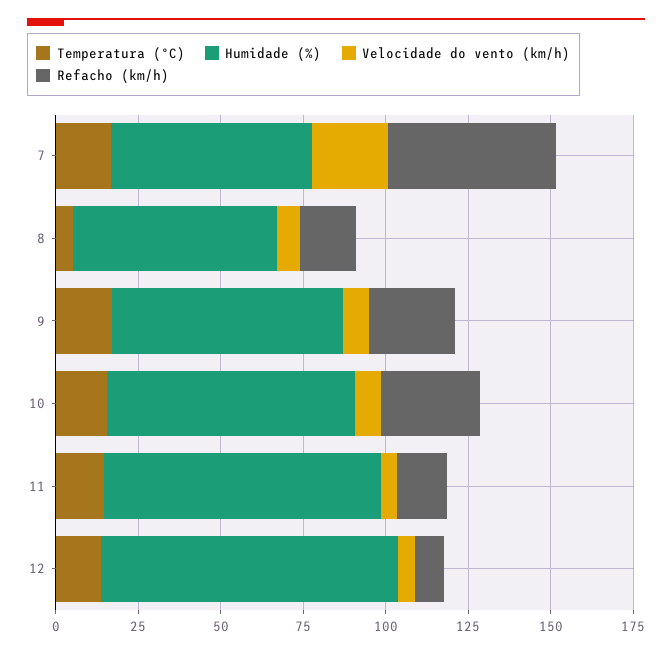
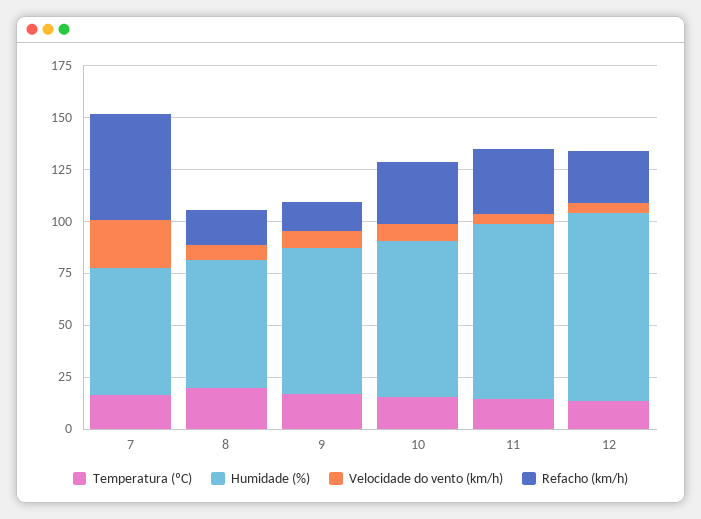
  {
    "Temperatura (ºC)": {
      "7": 15,
-     "8": 5,
+     "8": 20,
      "9": 15,
      "10": 15,
      "11": 15,
      "12": 15
    },
    "Humidade (%)": {
      "7": 60,
      "8": 60,
      "9": 70,
      "10": 75,
      "11": 85,
      "12": 90
    },
    "Velocidade do vento (km/h)": {
      "7": 25,
      "8": 5,
      "9": 10,
      "10": 10,
      "11": 5,
      "12": 5
    },
    "Refacho (km/h)": {
      "7": 50,
      "8": 15,
-     "9": 25,
+     "9": 15,
      "10": 30,
-     "11": 15,
+     "11": 30,
-     "12": 10
+     "12": 25
    }
  }

